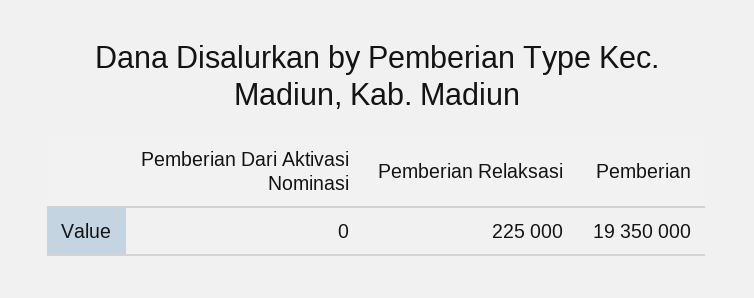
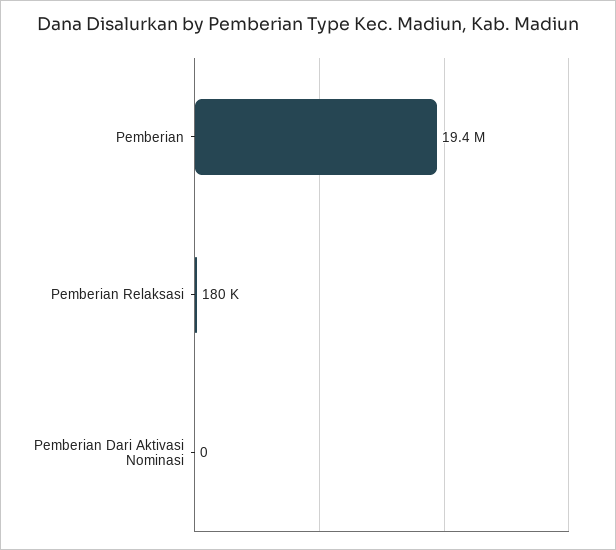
  {
    "Pemberian Dari Aktivasi Nominasi": 0,
-   "Pemberian Relaksasi": 225000,
+   "Pemberian Relaksasi": 180000,
    "Pemberian": 19350000
  }

